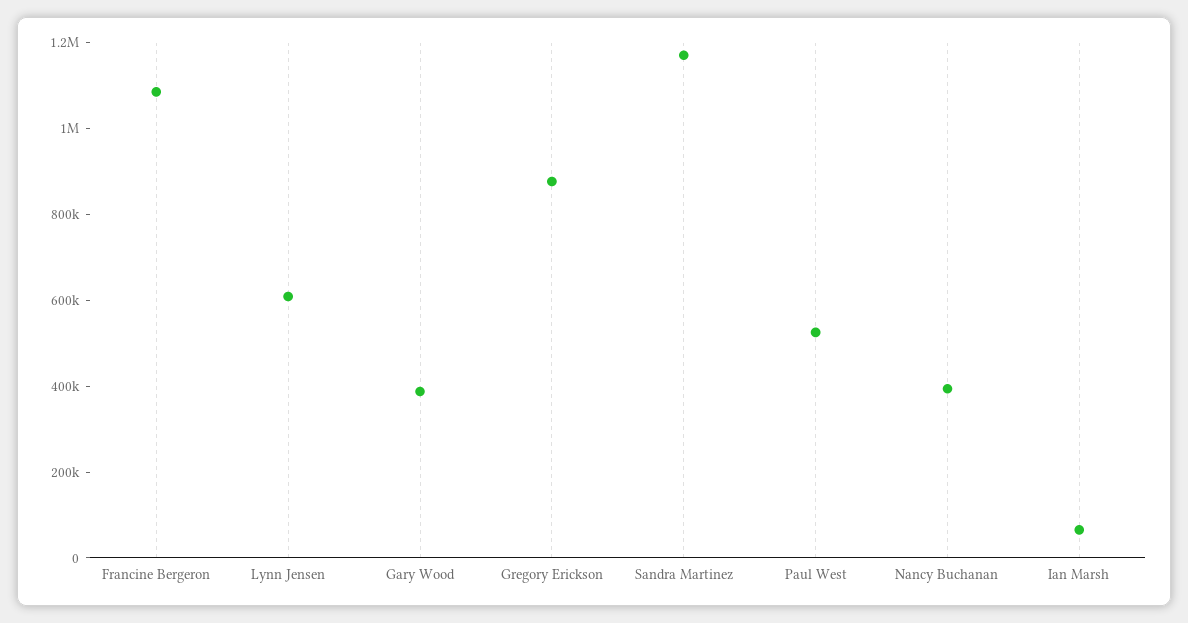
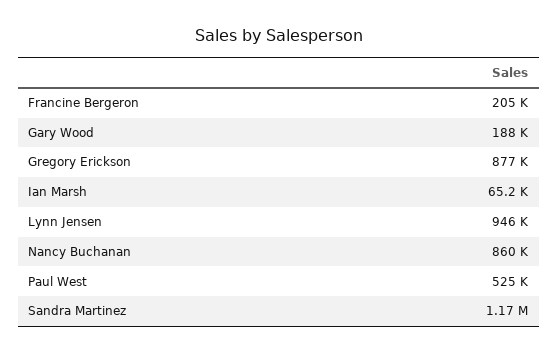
  {
-   "Francine Bergeron": 1100000,
+   "Francine Bergeron": 205000,
-   "Lynn Jensen": 600000,
+   "Lynn Jensen": 946000,
-   "Gary Wood": 400000,
+   "Gary Wood": 188000,
    "Gregory Erickson": 877000,
    "Sandra Martinez": 1170000,
    "Paul West": 525000,
-   "Nancy Buchanan": 400000,
+   "Nancy Buchanan": 860000,
    "Ian Marsh": 65200
  }

